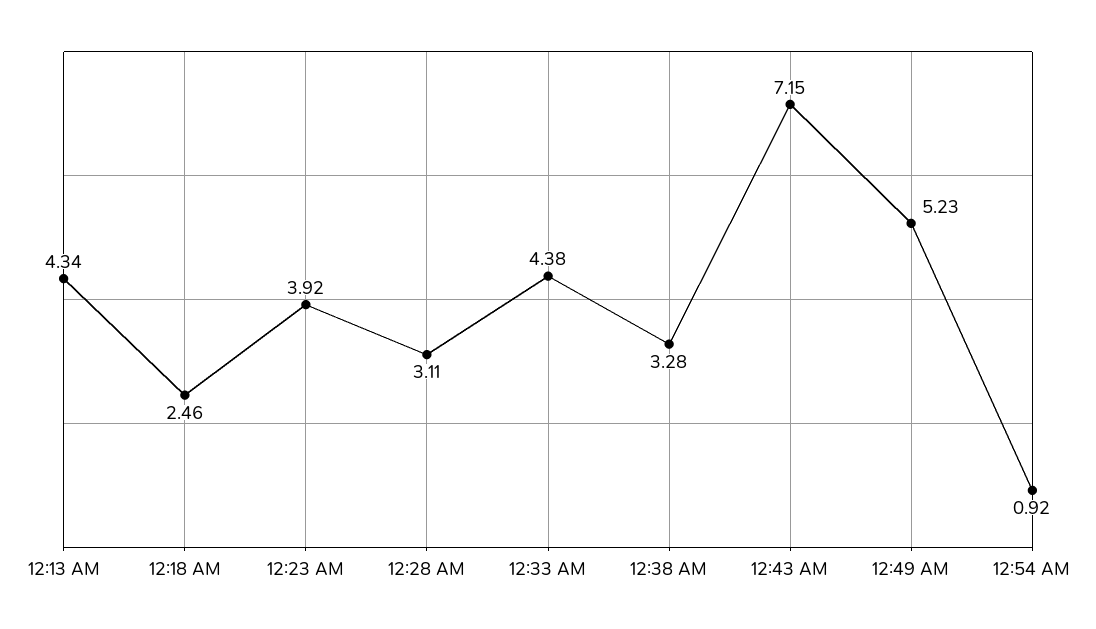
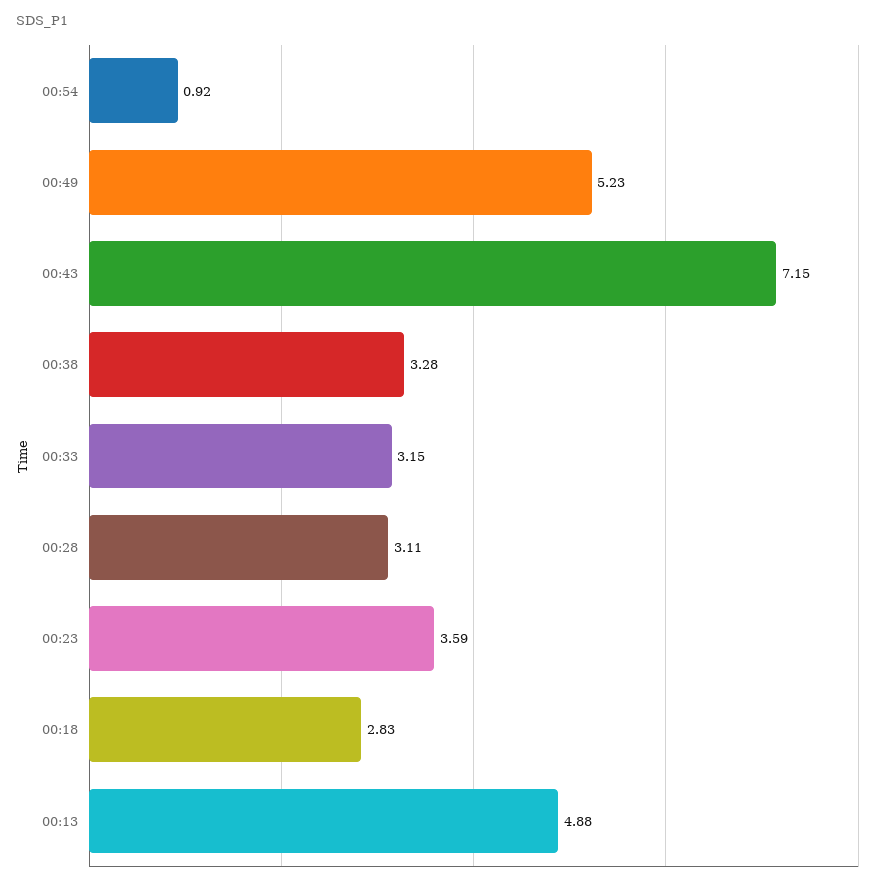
  {
-   "12:13 AM": 4.34,
+   "12:13 AM": 4.88,
-   "12:18 AM": 2.46,
+   "12:18 AM": 2.83,
-   "12:23 AM": 3.92,
+   "12:23 AM": 3.59,
    "12:28 AM": 3.11,
-   "12:33 AM": 4.38,
+   "12:33 AM": 3.15,
    "12:38 AM": 3.28,
    "12:43 AM": 7.15,
    "12:49 AM": 5.23,
    "12:54 AM": 0.92
  }

